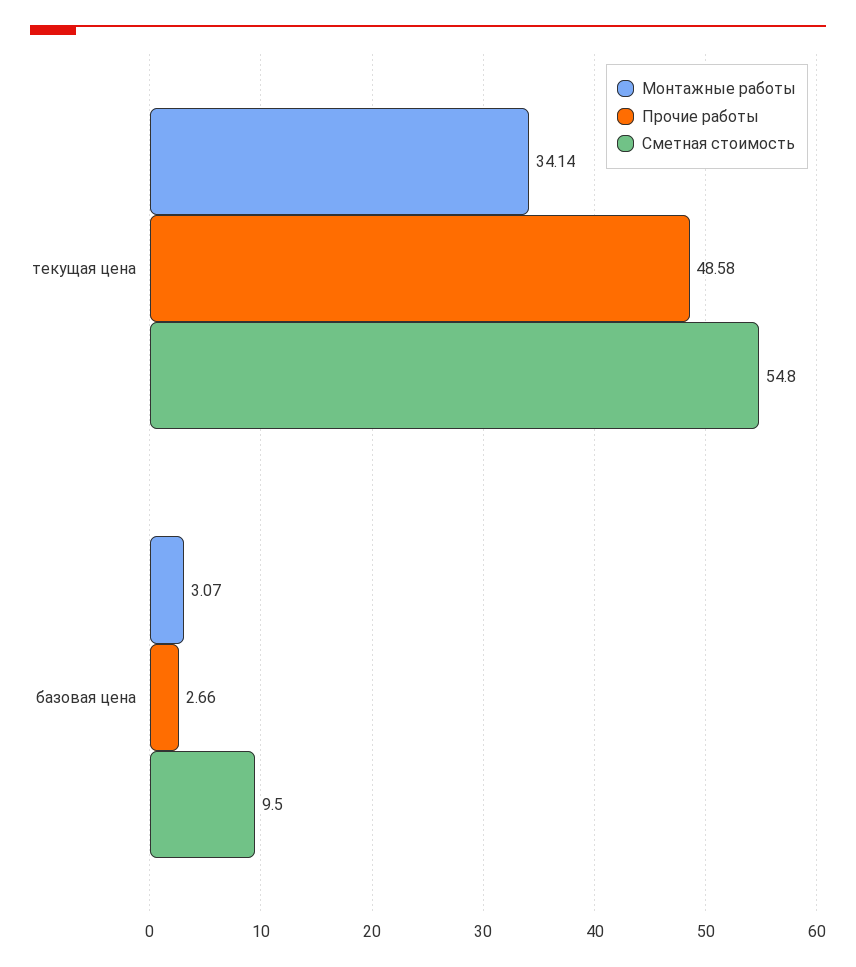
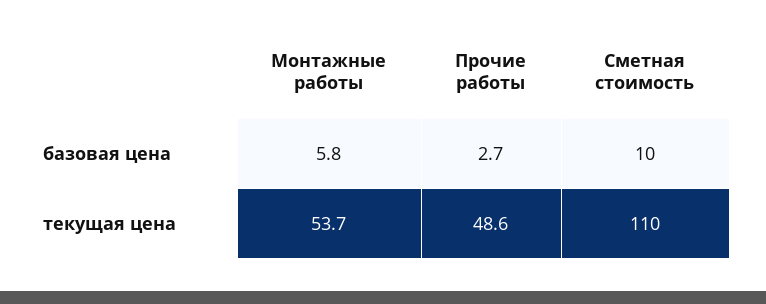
  {
    "Монтажные работы": {
-     "текущая цена": 34.14,
+     "текущая цена": 53.7,
-     "базовая цена": 3.07
+     "базовая цена": 5.8
    },
    "Прочие работы": {
      "текущая цена": 48.58,
      "базовая цена": 2.66
    },
    "Сметная стоимость": {
-     "текущая цена": 54.8,
+     "текущая цена": 110,
      "базовая цена": 9.5
    }
  }

